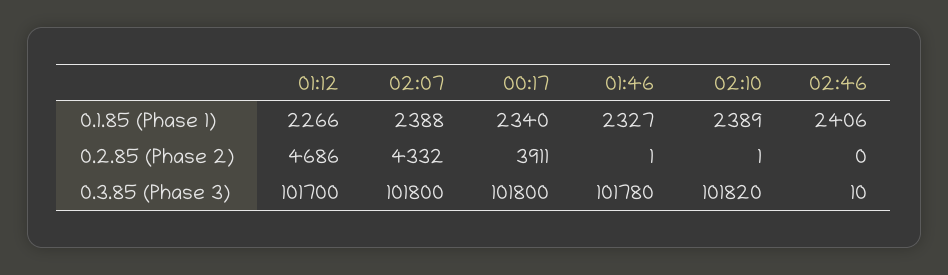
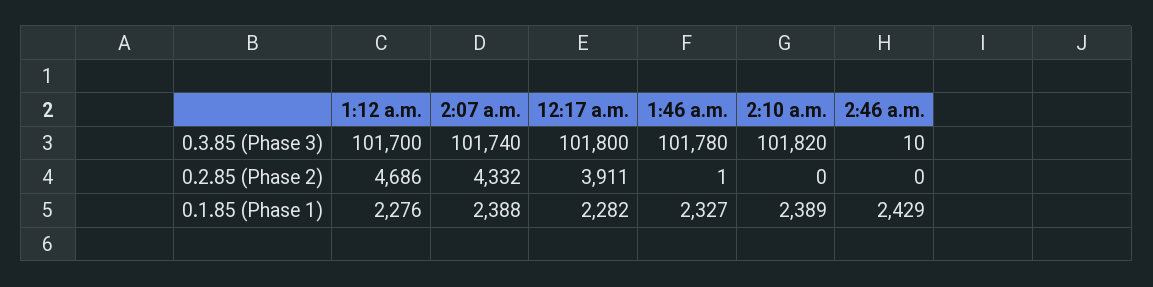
  {
    "01:12": {
-     "0.1.85 (Phase 1)": 2266,
+     "0.1.85 (Phase 1)": 2276,
      "0.2.85 (Phase 2)": 4686,
      "0.3.85 (Phase 3)": 101700
    },
    "02:07": {
      "0.1.85 (Phase 1)": 2388,
      "0.2.85 (Phase 2)": 4332,
-     "0.3.85 (Phase 3)": 101800
+     "0.3.85 (Phase 3)": 101740
    },
    "00:17": {
-     "0.1.85 (Phase 1)": 2340,
+     "0.1.85 (Phase 1)": 2282,
      "0.2.85 (Phase 2)": 3911,
      "0.3.85 (Phase 3)": 101800
    },
    "01:46": {
      "0.1.85 (Phase 1)": 2327,
      "0.2.85 (Phase 2)": 1,
      "0.3.85 (Phase 3)": 101780
    },
    "02:10": {
      "0.1.85 (Phase 1)": 2389,
-     "0.2.85 (Phase 2)": 1,
+     "0.2.85 (Phase 2)": 0,
      "0.3.85 (Phase 3)": 101820
    },
    "02:46": {
-     "0.1.85 (Phase 1)": 2406,
+     "0.1.85 (Phase 1)": 2429,
      "0.2.85 (Phase 2)": 0,
      "0.3.85 (Phase 3)": 10
    }
  }

